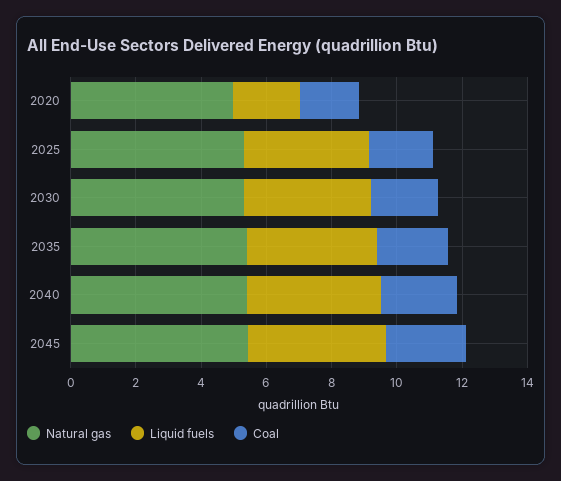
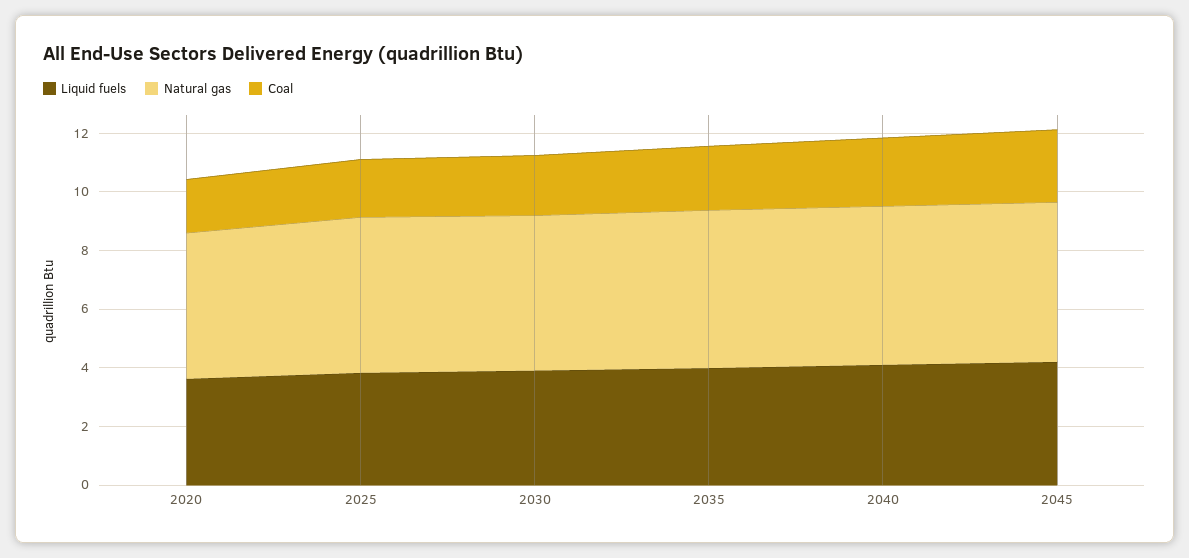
  {
    "Natural gas": {
      "2020": 5,
      "2025": 5.5,
      "2030": 5.5,
      "2035": 5.5,
      "2040": 5.5,
      "2045": 5.5
    },
    "Liquid fuels": {
-     "2020": 2,
+     "2020": 3.5,
      "2025": 4,
      "2030": 4,
      "2035": 4,
      "2040": 4,
      "2045": 4
    },
    "Coal": {
      "2020": 2,
      "2025": 2,
      "2030": 2,
      "2035": 2,
      "2040": 2.5,
      "2045": 2.5
    }
  }

